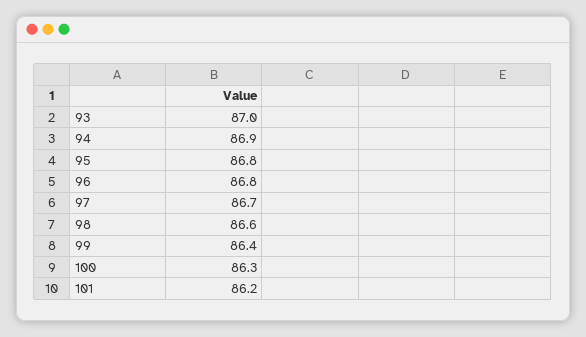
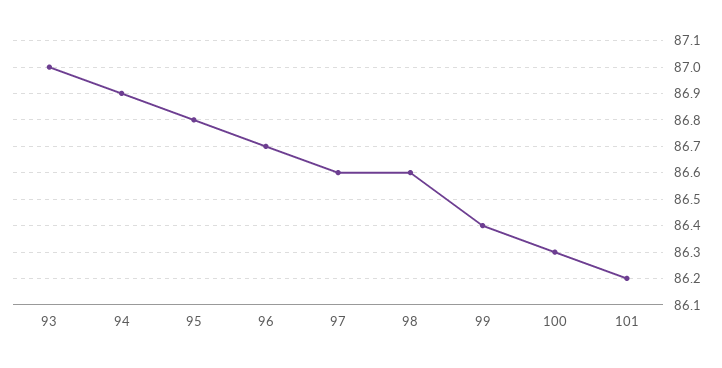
  {
    "93": 87,
    "94": 86.9,
    "95": 86.8,
-   "96": 86.8,
+   "96": 86.7,
-   "97": 86.7,
+   "97": 86.6,
    "98": 86.6,
    "99": 86.4,
    "100": 86.3,
    "101": 86.2
  }

